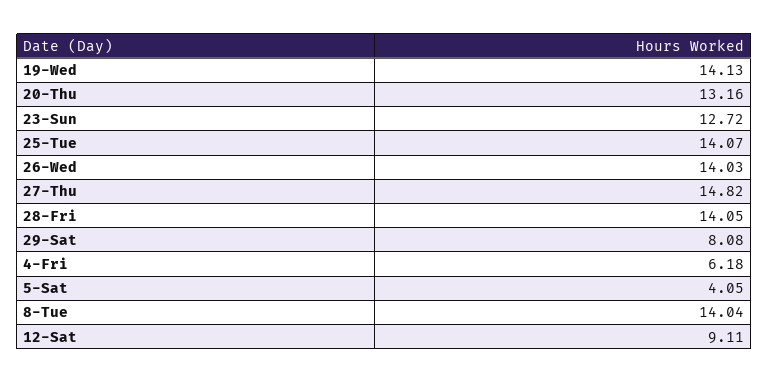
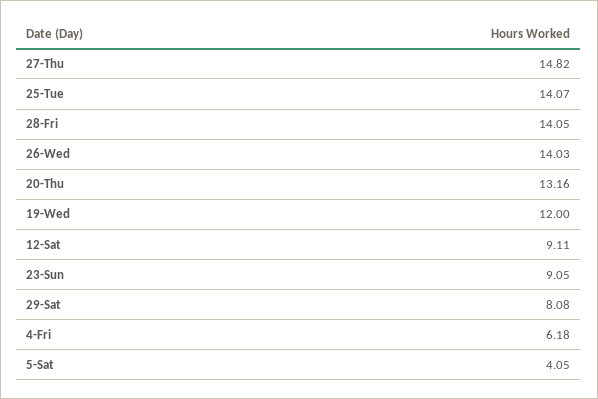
  {
-   "19-Wed": 14.13,
+   "19-Wed": 12,
    "20-Thu": 13.16,
-   "23-Sun": 12.72,
+   "23-Sun": 9.05,
    "25-Tue": 14.07,
    "26-Wed": 14.03,
    "27-Thu": 14.82,
    "28-Fri": 14.05,
    "29-Sat": 8.08,
    "4-Fri": 6.18,
    "5-Sat": 4.05,
-   "8-Tue": 14.04,
    "12-Sat": 9.11
  }

